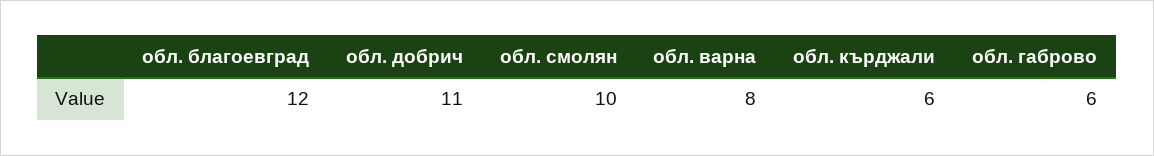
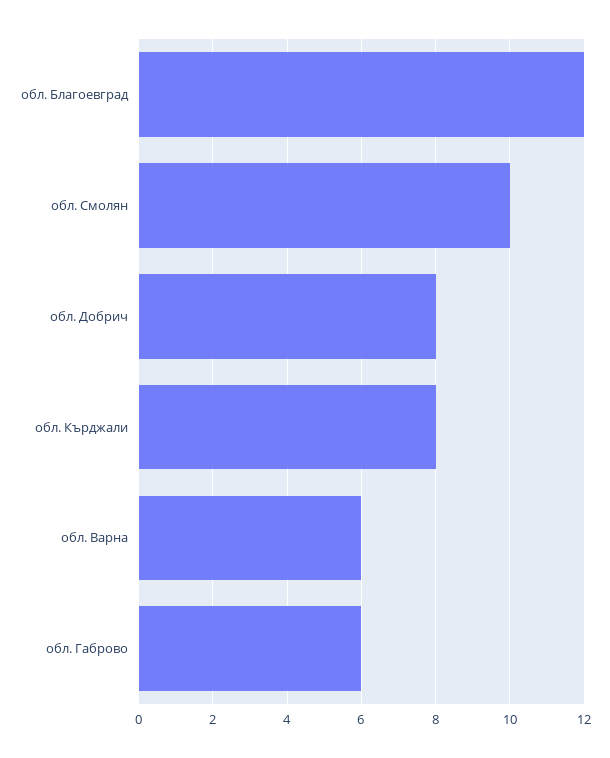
  {
    "обл. благоевград": 12,
-   "обл. добрич": 11,
+   "обл. добрич": 8,
    "обл. смолян": 10,
-   "обл. варна": 8,
+   "обл. варна": 6,
-   "обл. кърджали": 6,
+   "обл. кърджали": 8,
    "обл. габрово": 6
  }

